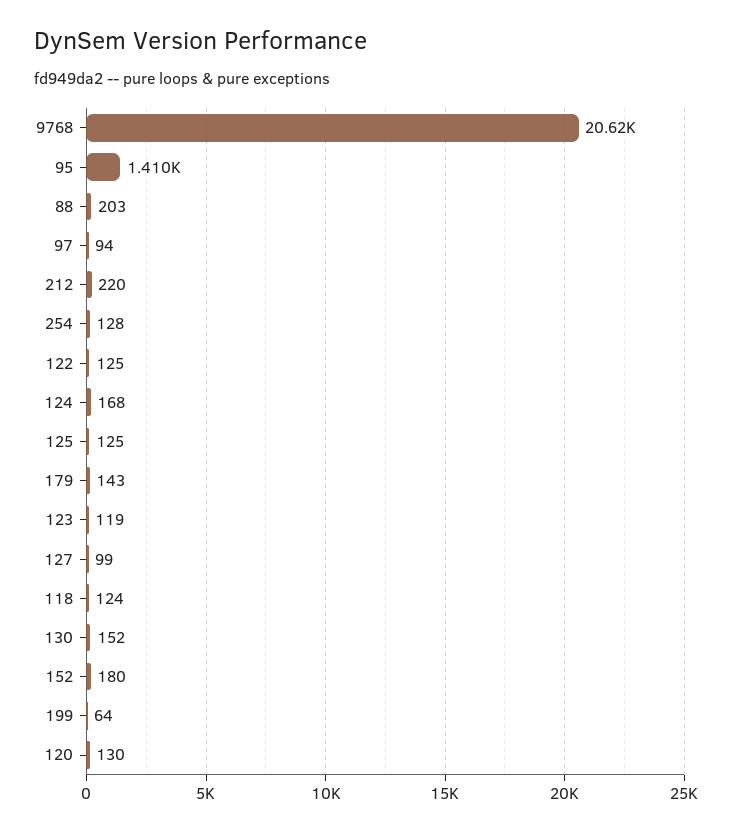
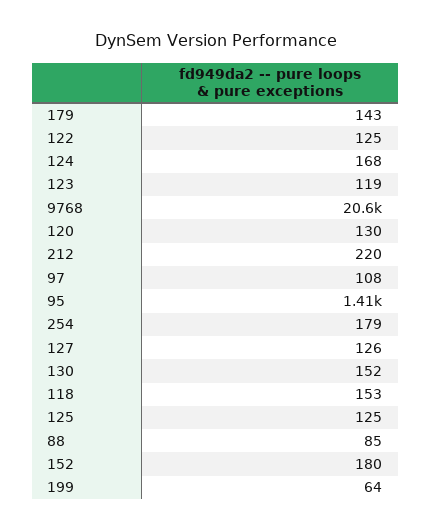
  {
    "9768": 20620,
    "95": 1410,
-   "88": 203,
+   "88": 85,
-   "97": 94,
+   "97": 108,
    "212": 220,
-   "254": 128,
+   "254": 179,
    "122": 125,
    "124": 168,
    "125": 125,
    "179": 143,
    "123": 119,
-   "127": 99,
+   "127": 126,
-   "118": 124,
+   "118": 153,
    "130": 152,
    "152": 180,
    "199": 64,
    "120": 130
  }

